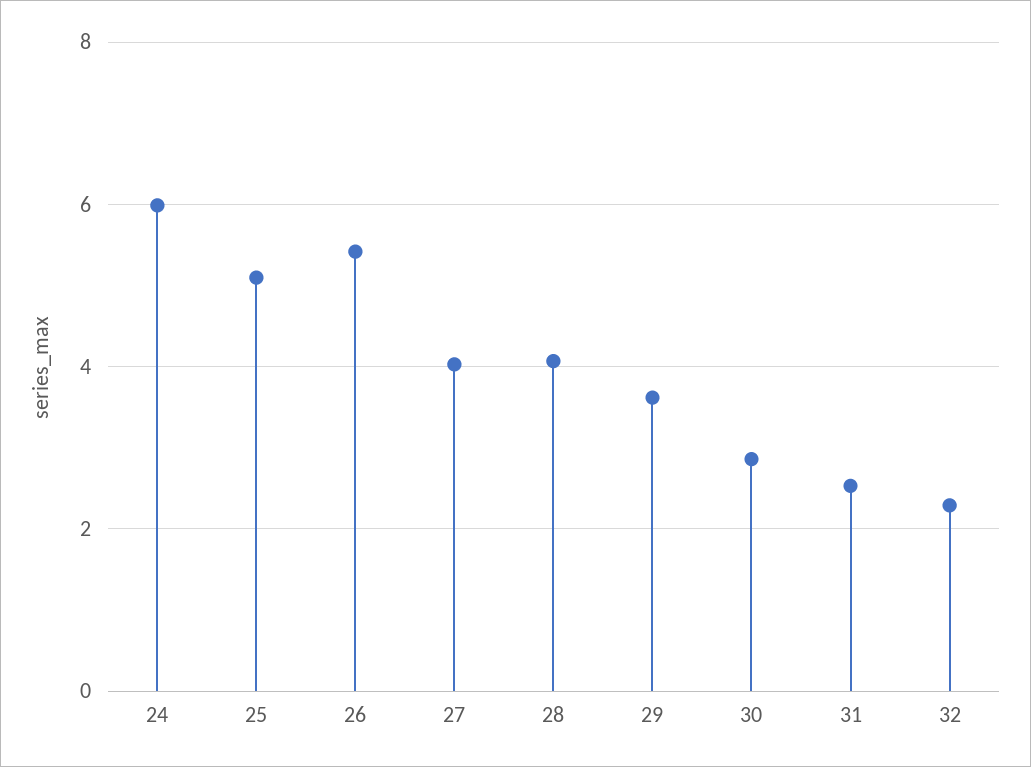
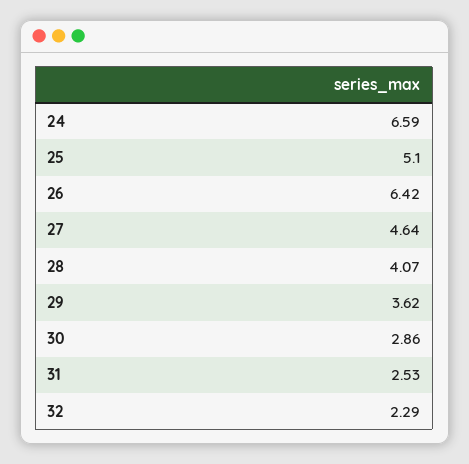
  {
-   "24": 6,
+   "24": 6.59,
    "25": 5.1,
-   "26": 5.4,
+   "26": 6.42,
-   "27": 4,
+   "27": 4.64,
    "28": 4.07,
    "29": 3.62,
    "30": 2.86,
    "31": 2.53,
    "32": 2.29
  }

